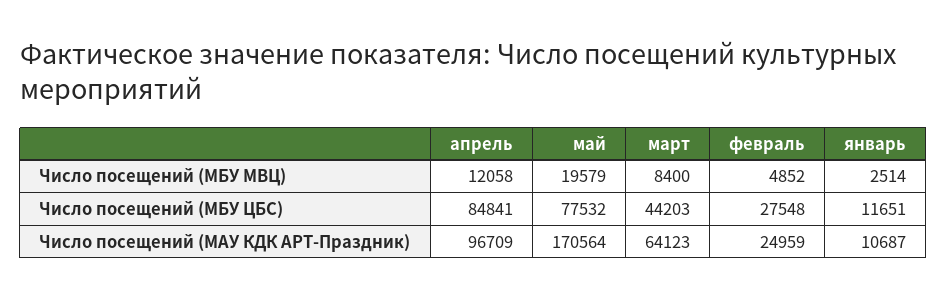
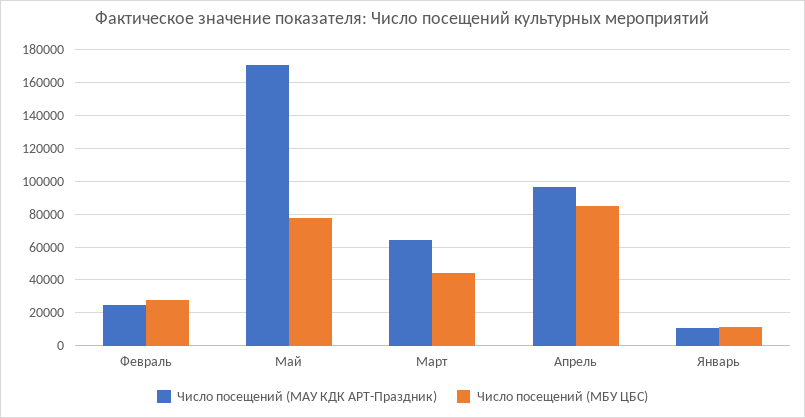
  {
-   "Число посещений (МБУ МВЦ)": {
-     "апрель": 12058,
-     "май": 19579,
-     "март": 8400,
-     "февраль": 4852,
-     "январь": 2514
-   },
    "Число посещений (МБУ ЦБС)": {
      "апрель": 84841,
      "май": 77532,
      "март": 44203,
      "февраль": 27548,
      "январь": 11651
    },
    "Число посещений (МАУ КДК АРТ-Праздник)": {
      "апрель": 96709,
      "май": 170564,
      "март": 64123,
      "февраль": 24959,
      "январь": 10687
    }
  }

